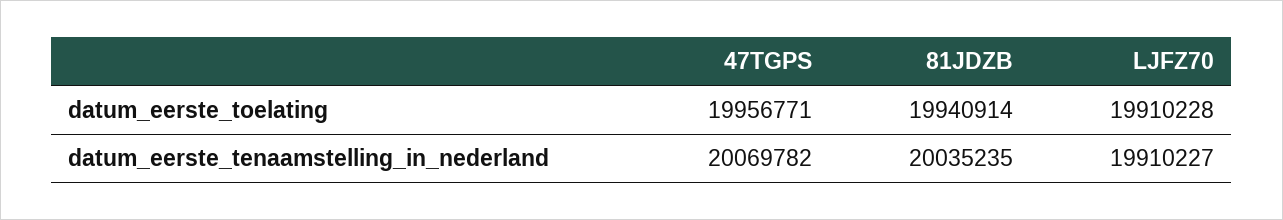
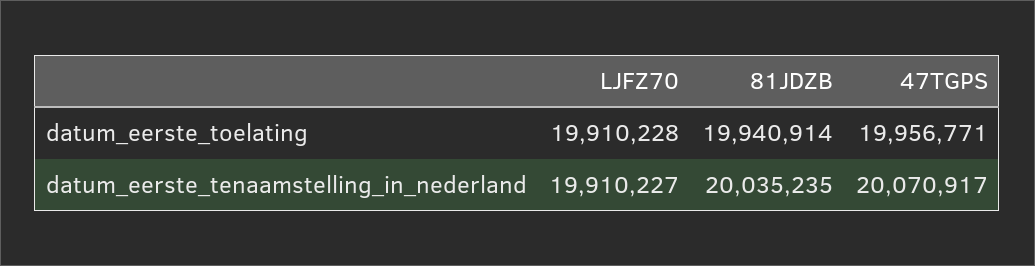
  {
    "47TGPS": {
      "datum_eerste_toelating": 19956771,
-     "datum_eerste_tenaamstelling_in_nederland": 20069782
+     "datum_eerste_tenaamstelling_in_nederland": 20070917
    },
    "81JDZB": {
      "datum_eerste_toelating": 19940914,
      "datum_eerste_tenaamstelling_in_nederland": 20035235
    },
    "LJFZ70": {
      "datum_eerste_toelating": 19910228,
      "datum_eerste_tenaamstelling_in_nederland": 19910227
    }
  }

